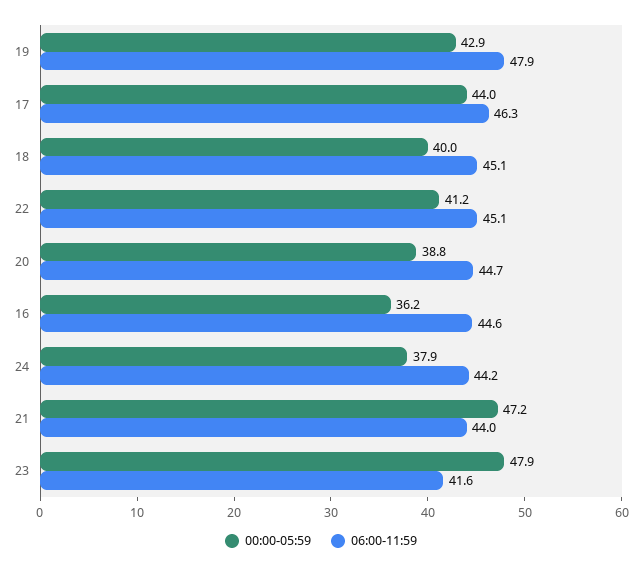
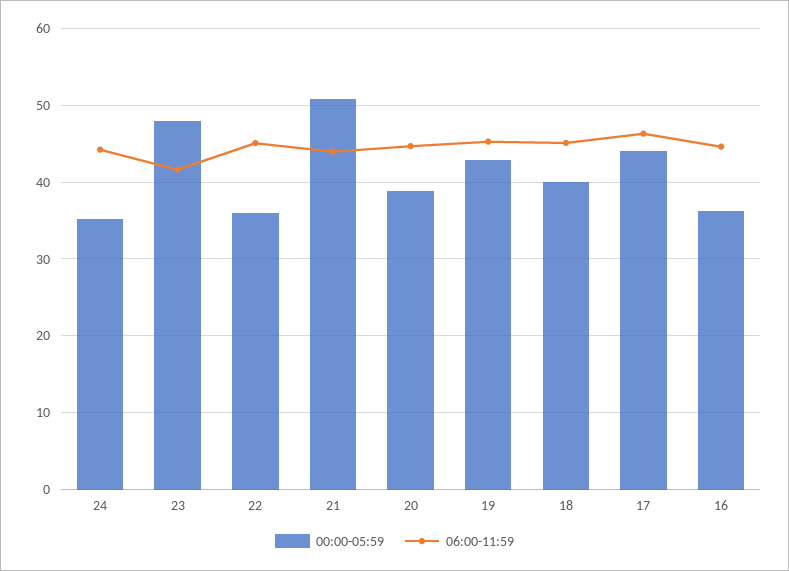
  {
    "00:00-05:59": {
      "19": 42.9,
      "17": 44,
      "18": 40,
-     "22": 41.2,
+     "22": 36,
      "20": 38.8,
      "16": 36.2,
-     "24": 37.9,
+     "24": 35,
-     "21": 47.2,
+     "21": 51,
      "23": 47.9
    },
    "06:00-11:59": {
-     "19": 47.9,
+     "19": 45,
      "17": 46.3,
      "18": 45.1,
      "22": 45.1,
      "20": 44.7,
      "16": 44.6,
      "24": 44.2,
      "21": 44,
      "23": 41.6
    }
  }

